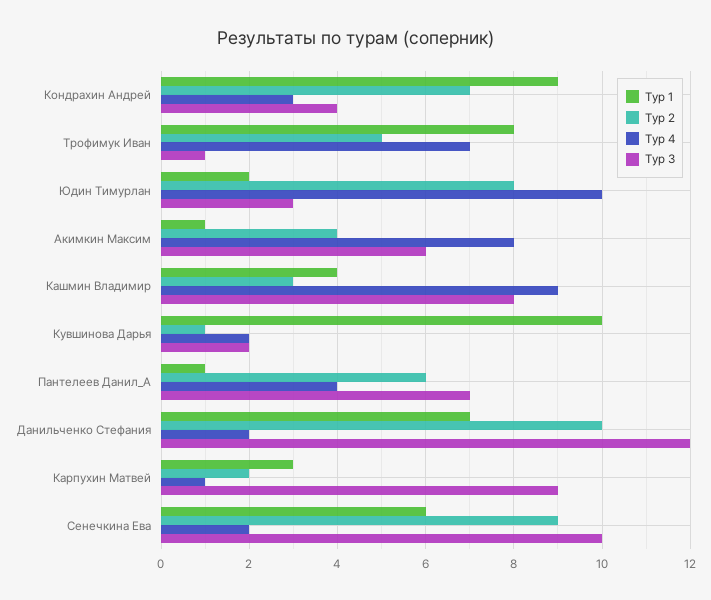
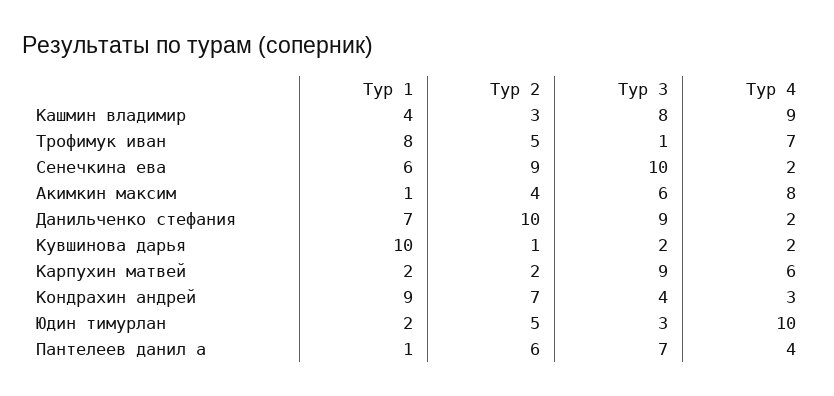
  {
    "Тур 1": {
      "Кондрахин Андрей": 9,
      "Трофимук Иван": 8,
      "Юдин Тимурлан": 2,
      "Акимкин Максим": 1,
      "Кашмин Владимир": 4,
      "Кувшинова Дарья": 10,
      "Пантелеев Данил_А": 1,
      "Данильченко Стефания": 7,
-     "Карпухин Матвей": 3,
+     "Карпухин Матвей": 2,
      "Сенечкина Ева": 6
    },
    "Тур 2": {
      "Кондрахин Андрей": 7,
      "Трофимук Иван": 5,
-     "Юдин Тимурлан": 8,
+     "Юдин Тимурлан": 5,
      "Акимкин Максим": 4,
      "Кашмин Владимир": 3,
      "Кувшинова Дарья": 1,
      "Пантелеев Данил_А": 6,
      "Данильченко Стефания": 10,
      "Карпухин Матвей": 2,
      "Сенечкина Ева": 9
    },
    "Тур 4": {
      "Кондрахин Андрей": 3,
      "Трофимук Иван": 7,
      "Юдин Тимурлан": 10,
      "Акимкин Максим": 8,
      "Кашмин Владимир": 9,
      "Кувшинова Дарья": 2,
      "Пантелеев Данил_А": 4,
      "Данильченко Стефания": 2,
-     "Карпухин Матвей": 1,
+     "Карпухин Матвей": 6,
      "Сенечкина Ева": 2
    },
    "Тур 3": {
      "Кондрахин Андрей": 4,
      "Трофимук Иван": 1,
      "Юдин Тимурлан": 3,
      "Акимкин Максим": 6,
      "Кашмин Владимир": 8,
      "Кувшинова Дарья": 2,
      "Пантелеев Данил_А": 7,
-     "Данильченко Стефания": 12,
+     "Данильченко Стефания": 9,
      "Карпухин Матвей": 9,
      "Сенечкина Ева": 10
    }
  }

